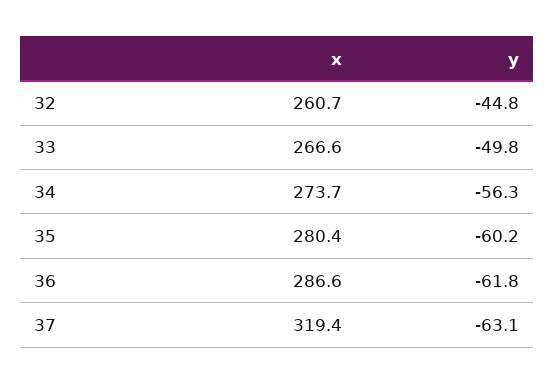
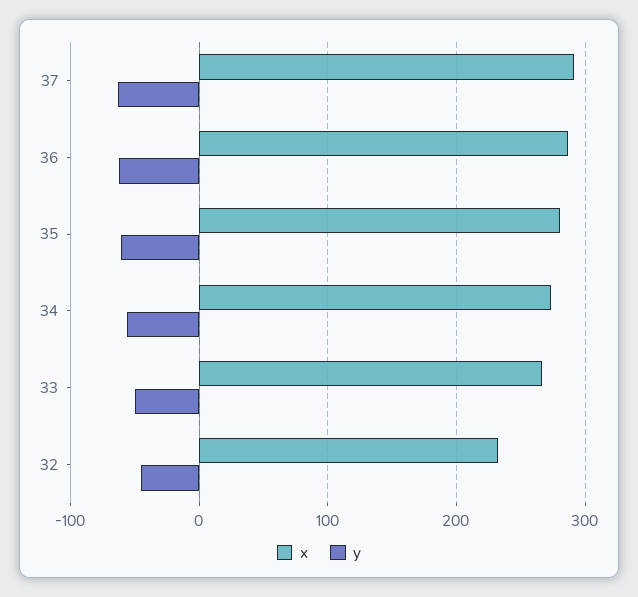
  {
    "x": {
-     "32": 260.7,
+     "32": 230,
      "33": 266.6,
      "34": 273.7,
      "35": 280.4,
      "36": 286.6,
-     "37": 319.4
+     "37": 290
    },
    "y": {
      "32": -44.8,
      "33": -49.8,
      "34": -56.3,
      "35": -60.2,
      "36": -61.8,
      "37": -63.1
    }
  }

